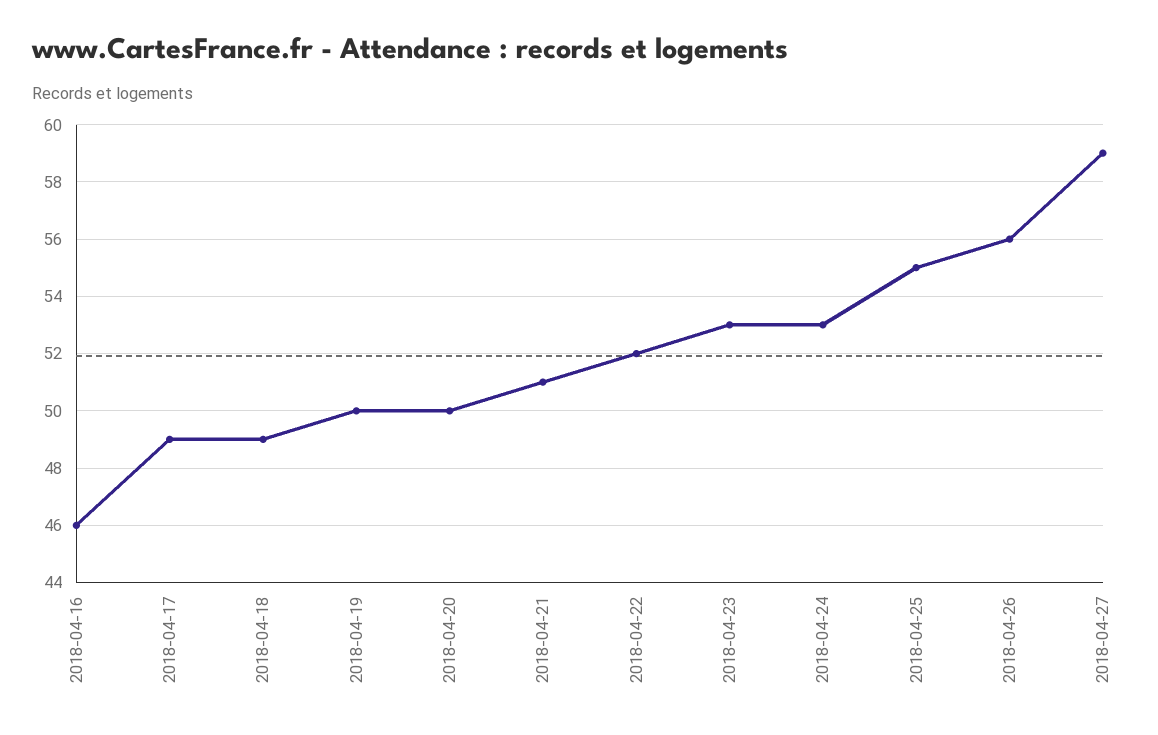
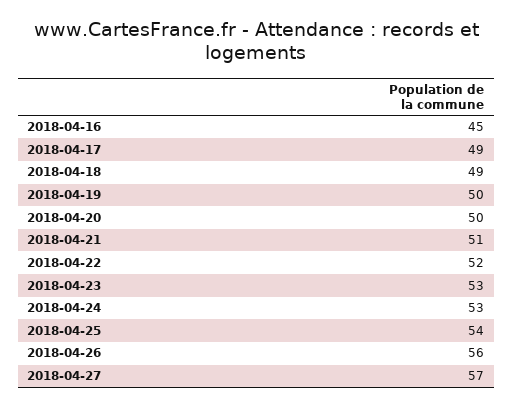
  {
-   "2018-04-16": 46,
+   "2018-04-16": 45,
    "2018-04-17": 49,
    "2018-04-18": 49,
    "2018-04-19": 50,
    "2018-04-20": 50,
    "2018-04-21": 51,
    "2018-04-22": 52,
    "2018-04-23": 53,
    "2018-04-24": 53,
-   "2018-04-25": 55,
+   "2018-04-25": 54,
    "2018-04-26": 56,
-   "2018-04-27": 59
+   "2018-04-27": 57
  }

